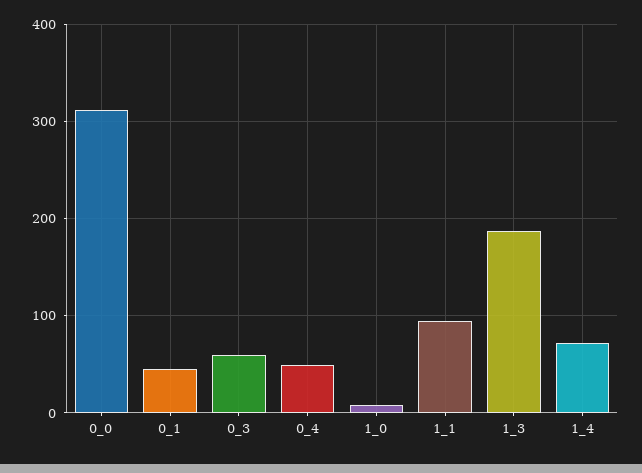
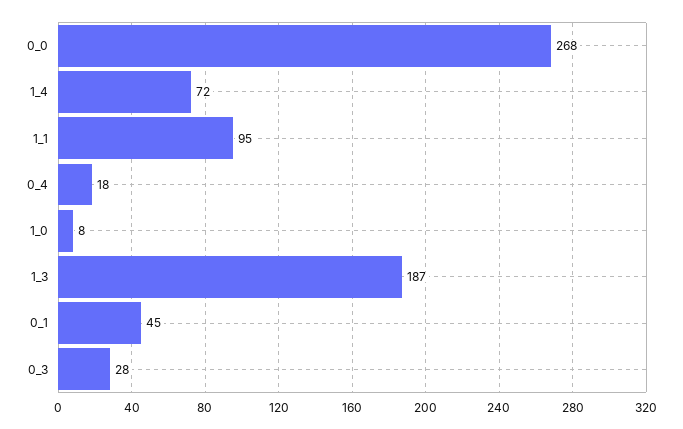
  {
-   "0_0": 310,
+   "0_0": 268,
    "0_1": 45,
-   "0_3": 60,
+   "0_3": 28,
-   "0_4": 50,
+   "0_4": 18,
    "1_0": 8,
    "1_1": 95,
    "1_3": 187,
    "1_4": 72
  }

